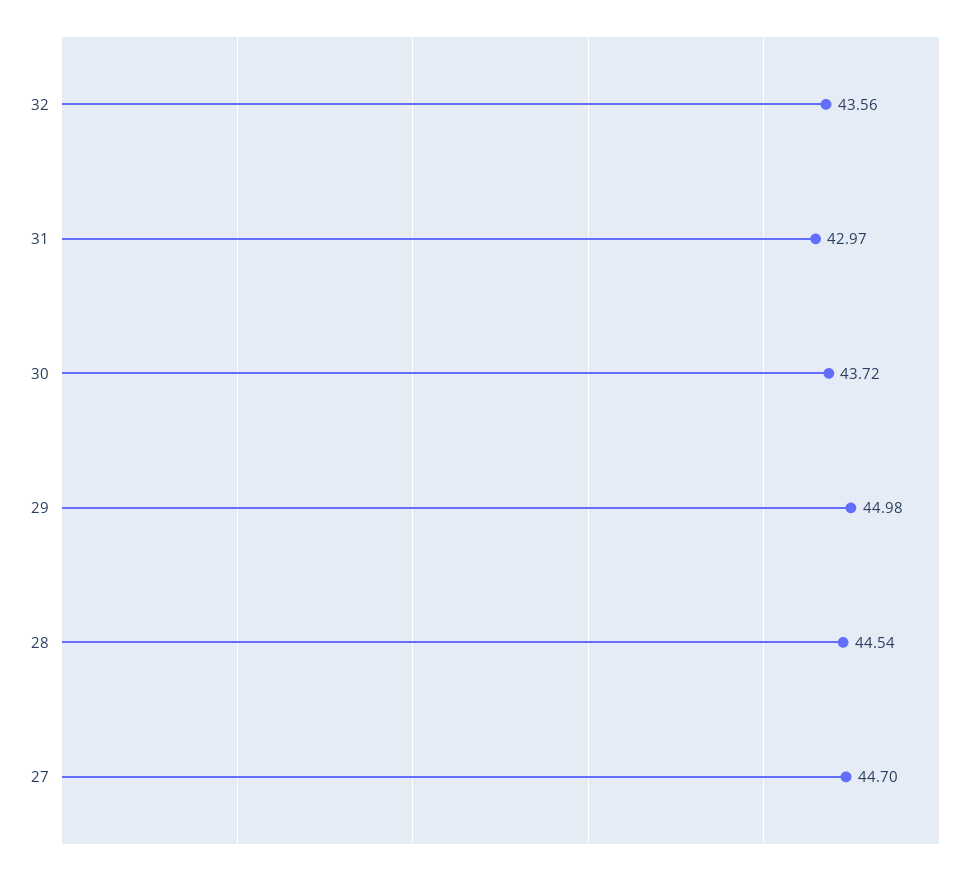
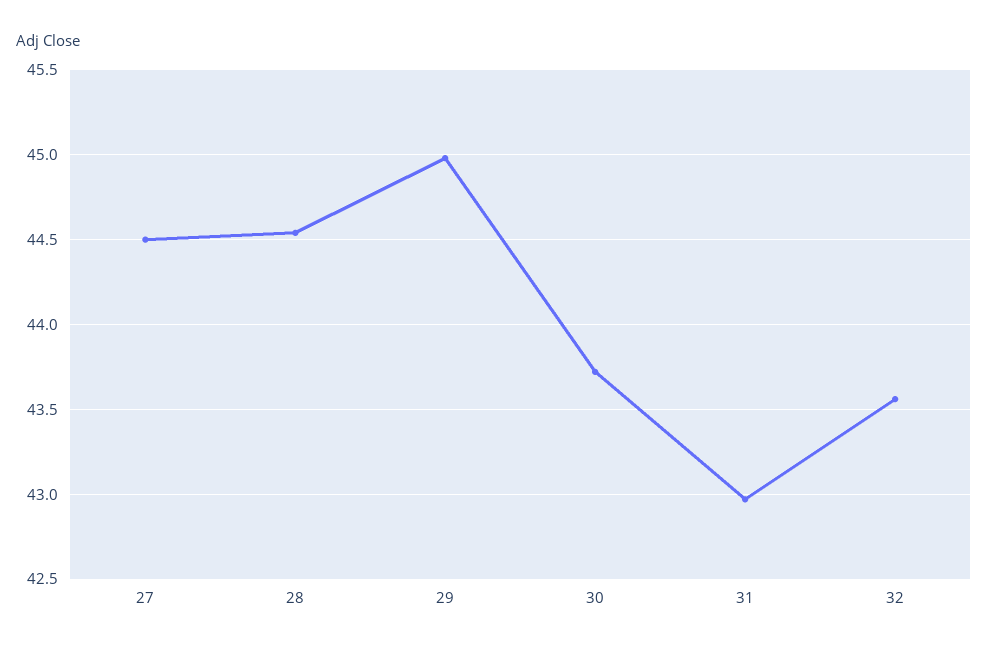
  {
    "32": 43.56,
    "31": 42.97,
    "30": 43.72,
    "29": 44.98,
    "28": 44.54,
-   "27": 44.7
+   "27": 44.5
  }

